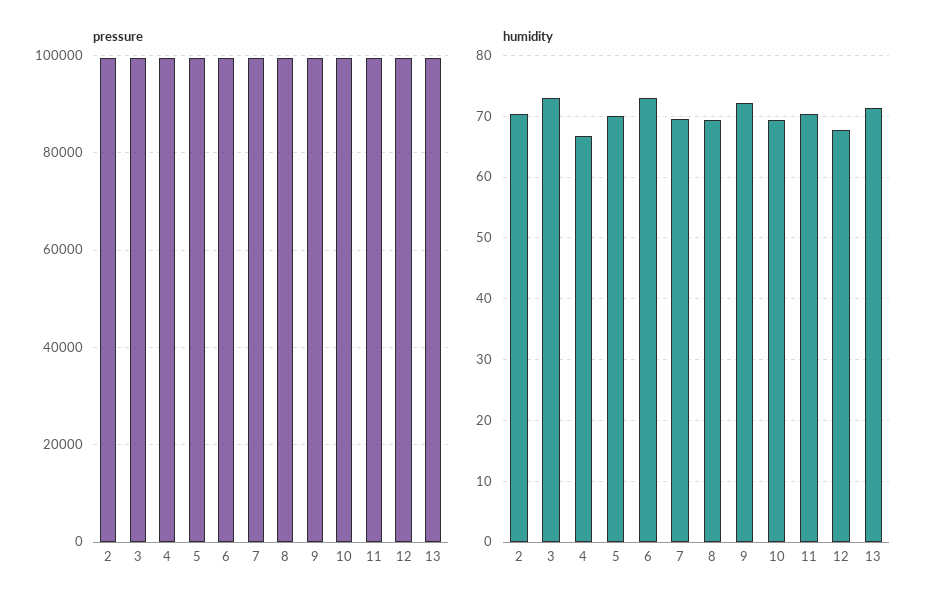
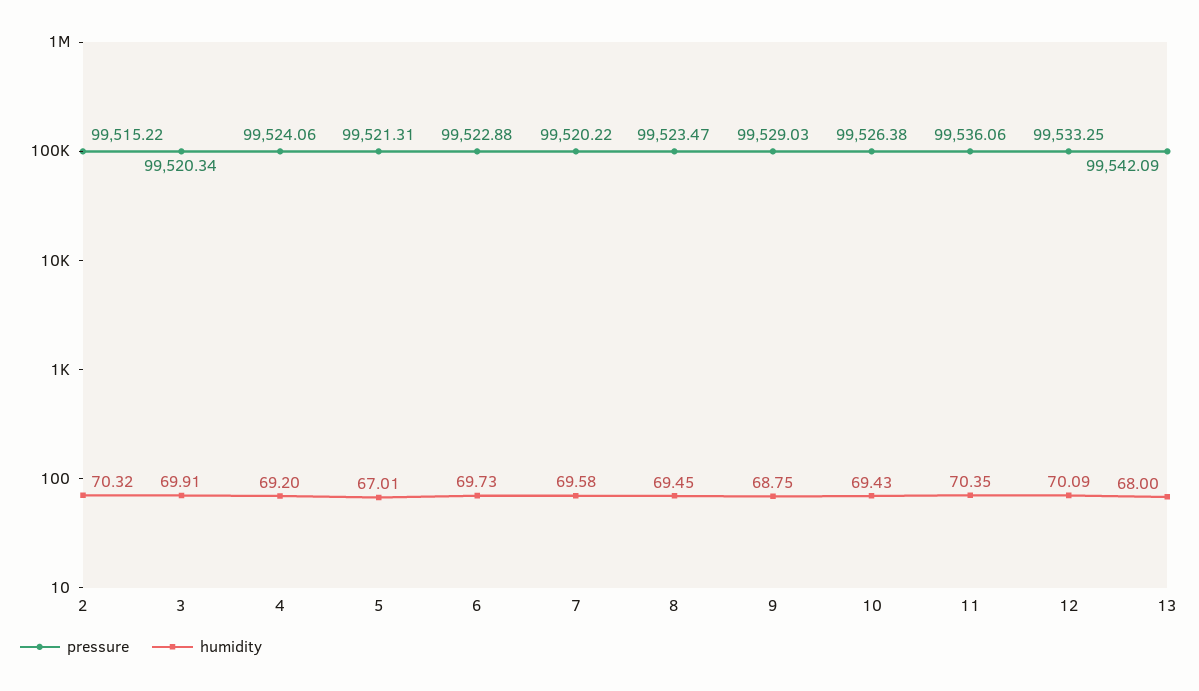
  {
    "pressure": {
      "2": 99515.22,
      "3": 99520.34,
      "4": 99524.06,
      "5": 99521.31,
      "6": 99522.88,
      "7": 99520.22,
      "8": 99523.47,
      "9": 99529.03,
      "10": 99526.38,
      "11": 99536.06,
      "12": 99533.25,
      "13": 99542.09
    },
    "humidity": {
      "2": 70.32,
-     "3": 73,
+     "3": 69.91,
-     "4": 67,
+     "4": 69.2,
-     "5": 70,
+     "5": 67.01,
-     "6": 73,
+     "6": 69.73,
      "7": 69.58,
      "8": 69.45,
-     "9": 72,
+     "9": 68.75,
      "10": 69.43,
      "11": 70.35,
-     "12": 68,
+     "12": 70.09,
-     "13": 71
+     "13": 68
    }
  }

